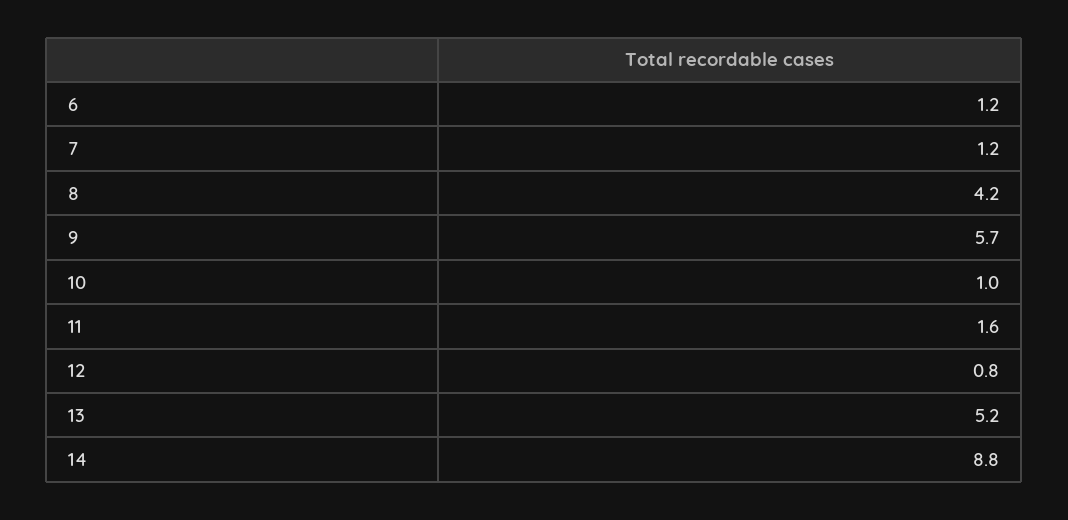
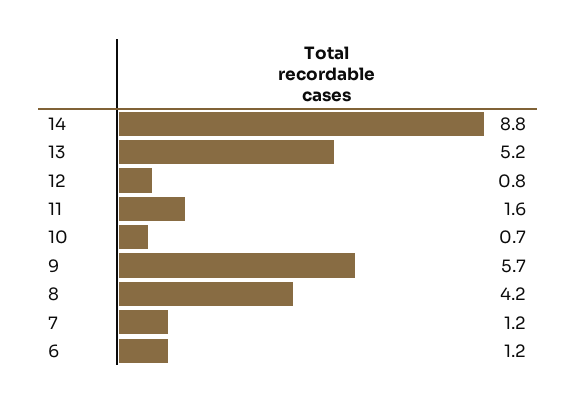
  {
    "6": 1.2,
    "7": 1.2,
    "8": 4.2,
    "9": 5.7,
-   "10": 1,
+   "10": 0.7,
    "11": 1.6,
    "12": 0.8,
    "13": 5.2,
    "14": 8.8
  }

